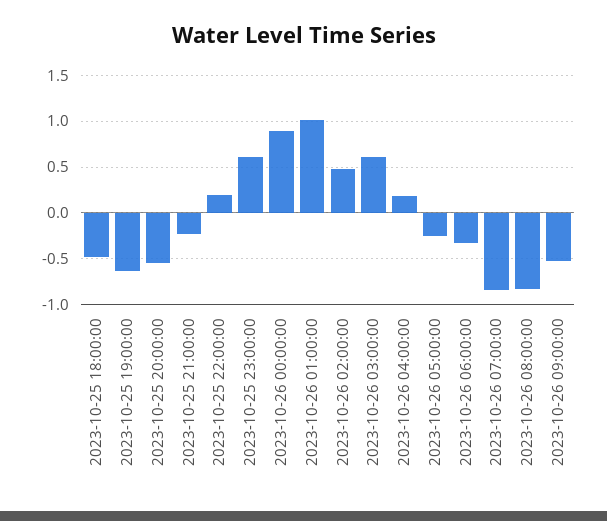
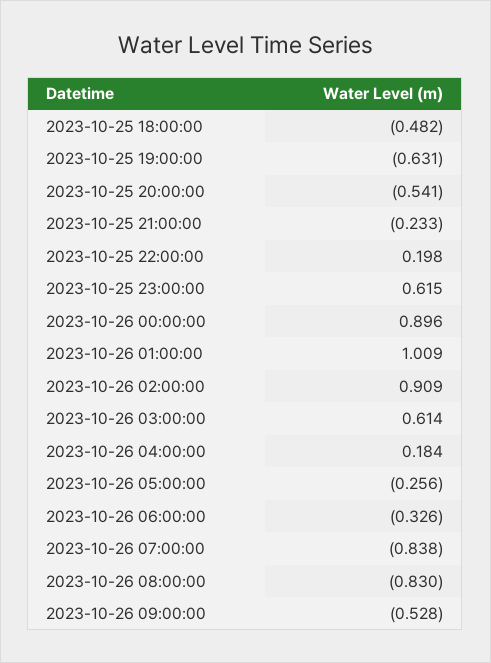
  {
    "2023-10-25 18:00:00": -0.482,
    "2023-10-25 19:00:00": -0.631,
    "2023-10-25 20:00:00": -0.541,
    "2023-10-25 21:00:00": -0.233,
    "2023-10-25 22:00:00": 0.198,
    "2023-10-25 23:00:00": 0.615,
    "2023-10-26 00:00:00": 0.896,
    "2023-10-26 01:00:00": 1.009,
-   "2023-10-26 02:00:00": 0.5,
+   "2023-10-26 02:00:00": 0.909,
    "2023-10-26 03:00:00": 0.614,
    "2023-10-26 04:00:00": 0.184,
    "2023-10-26 05:00:00": -0.256,
    "2023-10-26 06:00:00": -0.326,
    "2023-10-26 07:00:00": -0.838,
    "2023-10-26 08:00:00": -0.83,
    "2023-10-26 09:00:00": -0.528
  }

